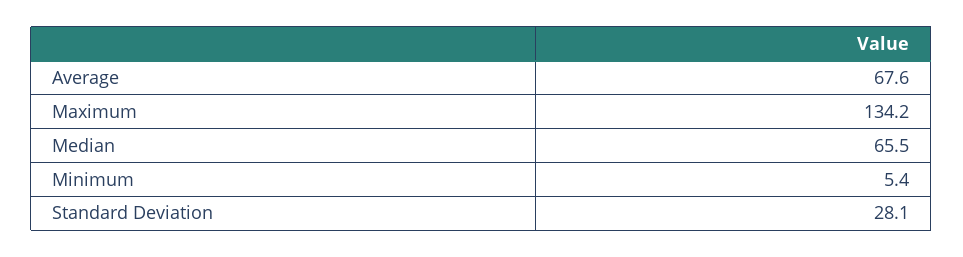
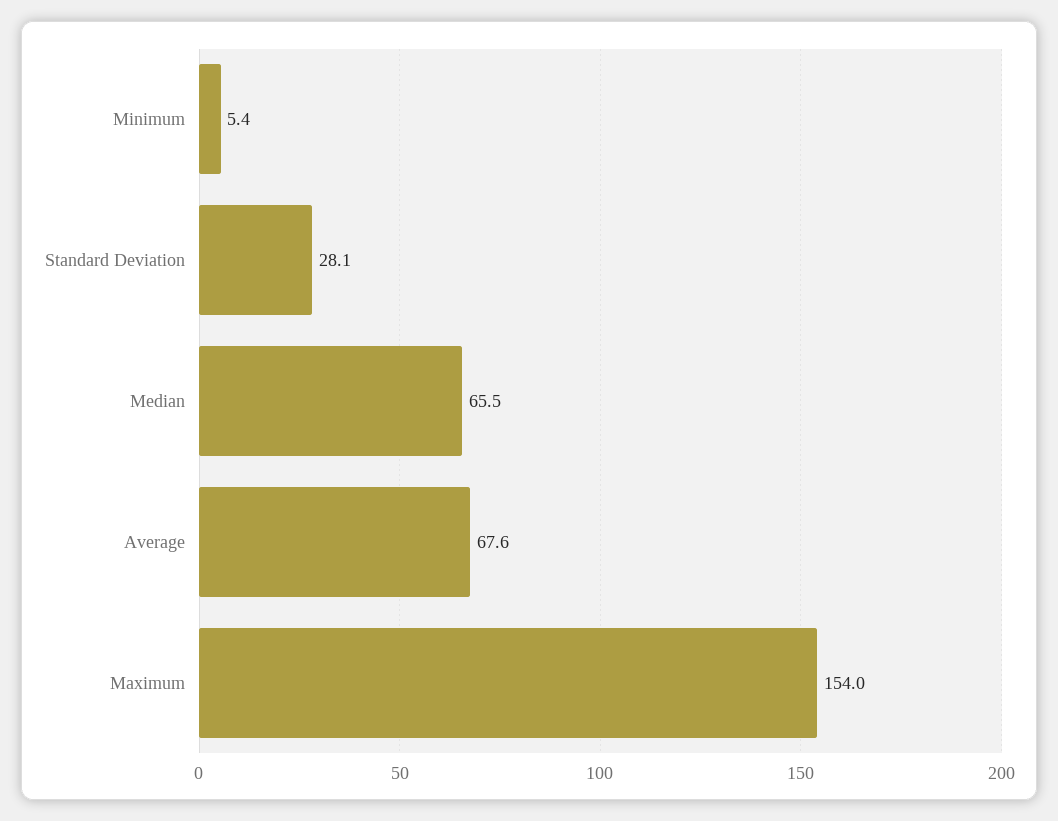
  {
    "Average": 67.6,
-   "Maximum": 134.2,
+   "Maximum": 154,
    "Median": 65.5,
    "Minimum": 5.4,
    "Standard Deviation": 28.1
  }

